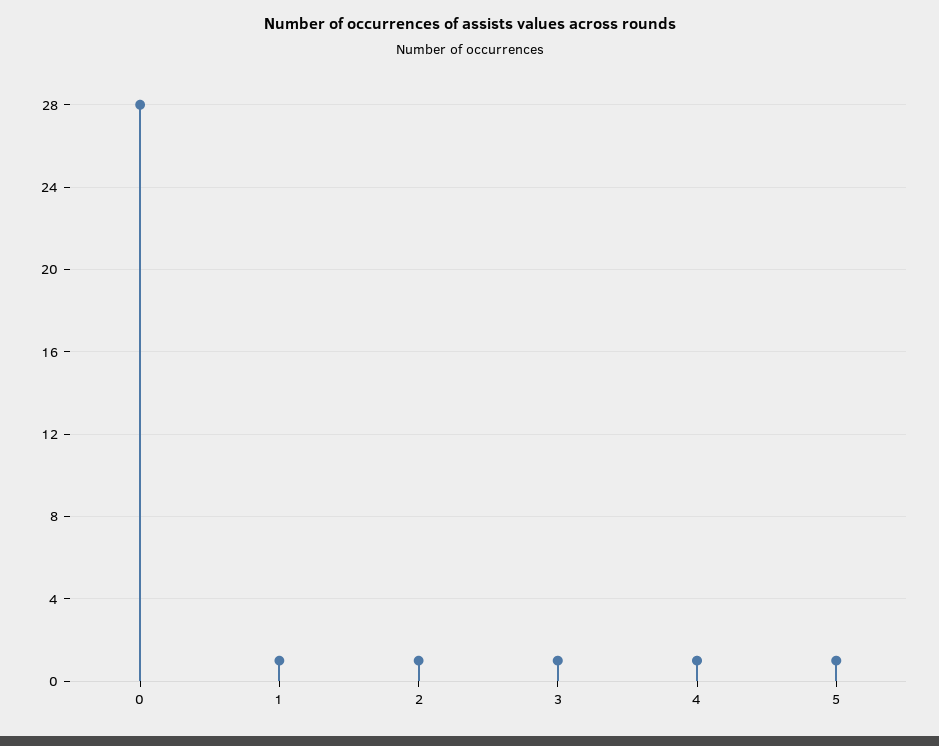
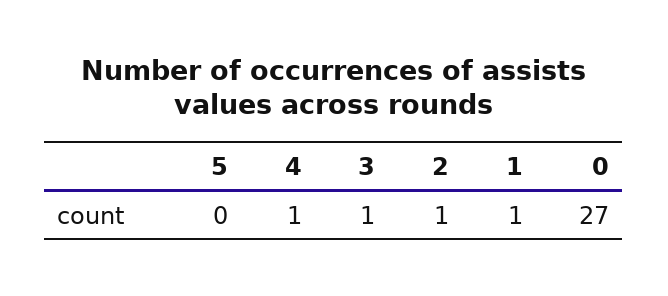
  {
-   "0": 28,
+   "0": 27,
    "1": 1,
    "2": 1,
    "3": 1,
    "4": 1,
-   "5": 1
+   "5": 0
  }

